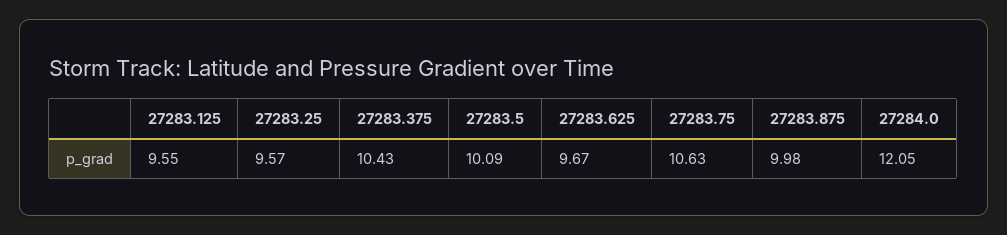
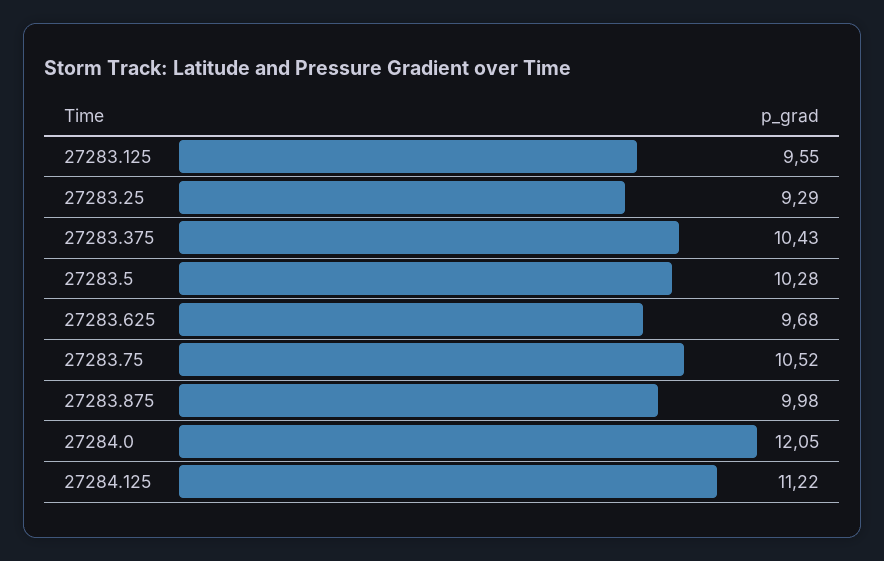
  {
    "27283.125": 9.55,
-   "27283.25": 9.57,
+   "27283.25": 9.29,
    "27283.375": 10.43,
-   "27283.5": 10.09,
+   "27283.5": 10.28,
-   "27283.625": 9.67,
+   "27283.625": 9.68,
-   "27283.75": 10.63,
+   "27283.75": 10.52,
    "27283.875": 9.98,
-   "27284.0": 12.05
+   "27284.0": 12.05,
+   "27284.125": 11.22
  }

